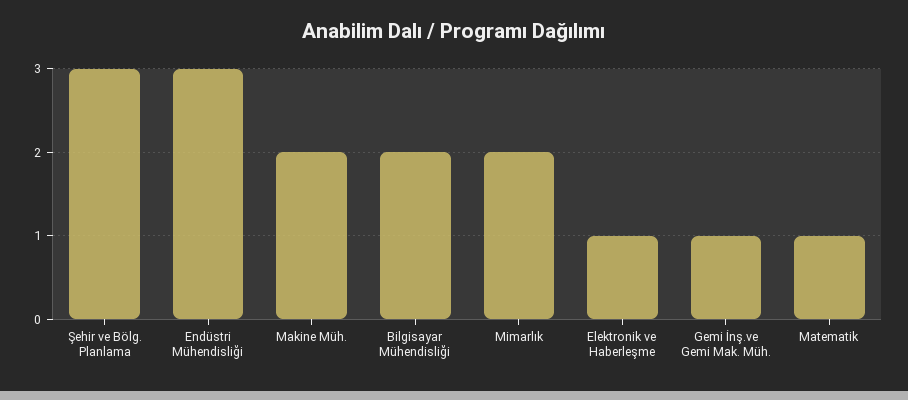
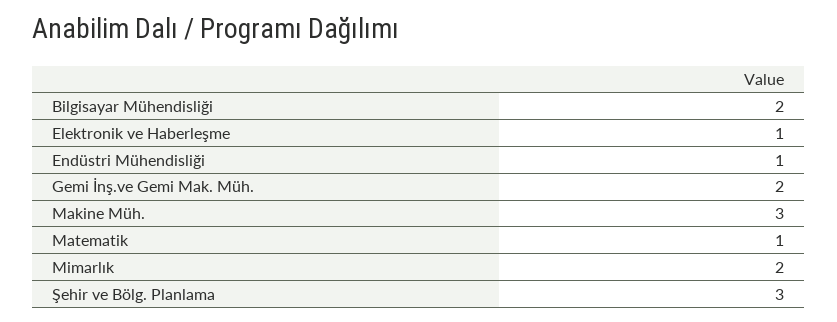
  {
    "Şehir ve Bölg. Planlama": 3,
-   "Endüstri Mühendisliği": 3,
+   "Endüstri Mühendisliği": 1,
-   "Makine Müh.": 2,
+   "Makine Müh.": 3,
    "Bilgisayar Mühendisliği": 2,
    "Mimarlık": 2,
    "Elektronik ve Haberleşme": 1,
-   "Gemi İnş.ve Gemi Mak. Müh.": 1,
+   "Gemi İnş.ve Gemi Mak. Müh.": 2,
    "Matematik": 1
  }

